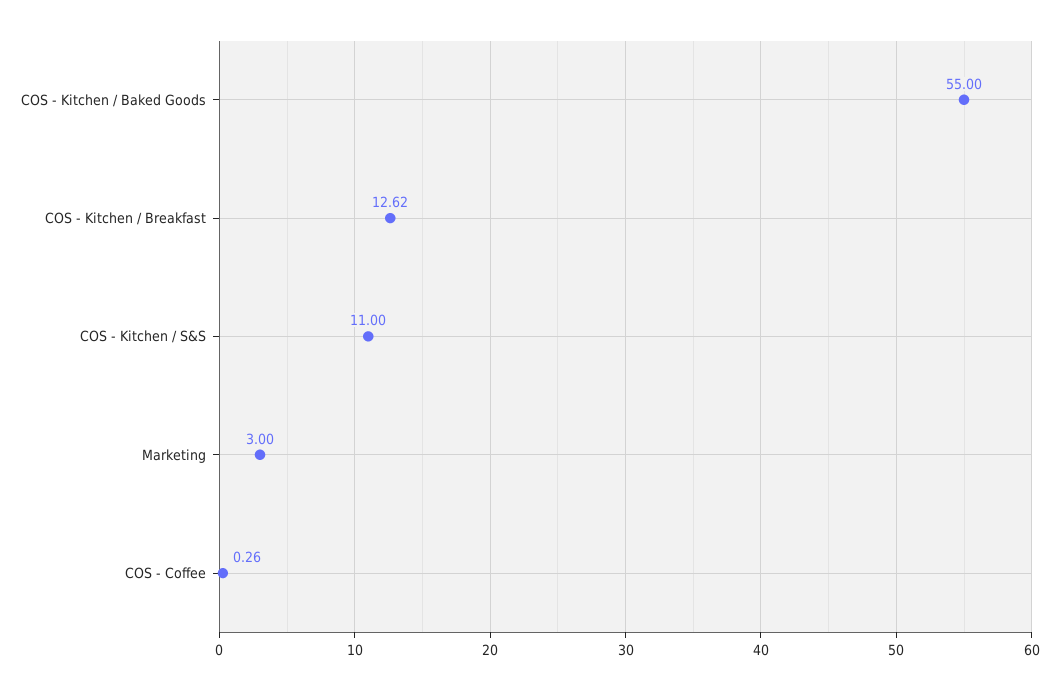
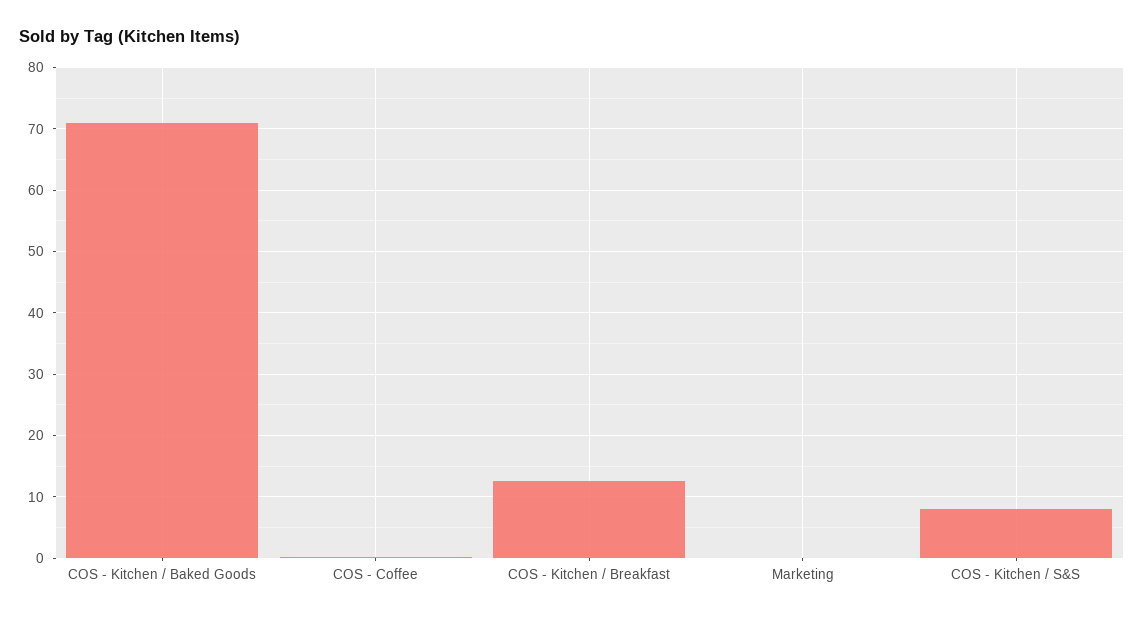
  {
-   "COS - Kitchen / Baked Goods": 55,
+   "COS - Kitchen / Baked Goods": 71,
    "COS - Kitchen / Breakfast": 12.62,
-   "COS - Kitchen / S&S": 11,
+   "COS - Kitchen / S&S": 8,
-   "Marketing": 3,
+   "Marketing": 0,
    "COS - Coffee": 0.26
  }

